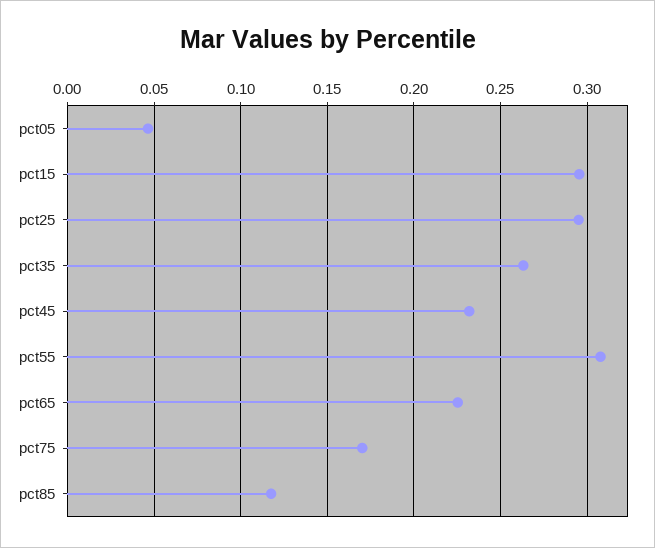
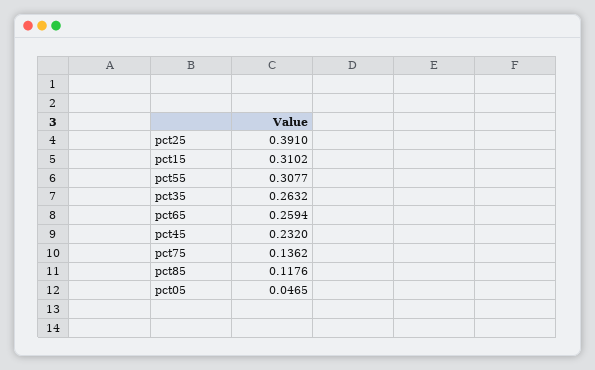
  {
    "pct05": 0.0465,
-   "pct15": 0.295,
+   "pct15": 0.3102,
-   "pct25": 0.295,
+   "pct25": 0.391,
    "pct35": 0.2632,
    "pct45": 0.232,
    "pct55": 0.3077,
-   "pct65": 0.225,
+   "pct65": 0.2594,
-   "pct75": 0.17,
+   "pct75": 0.1362,
    "pct85": 0.1176
  }

